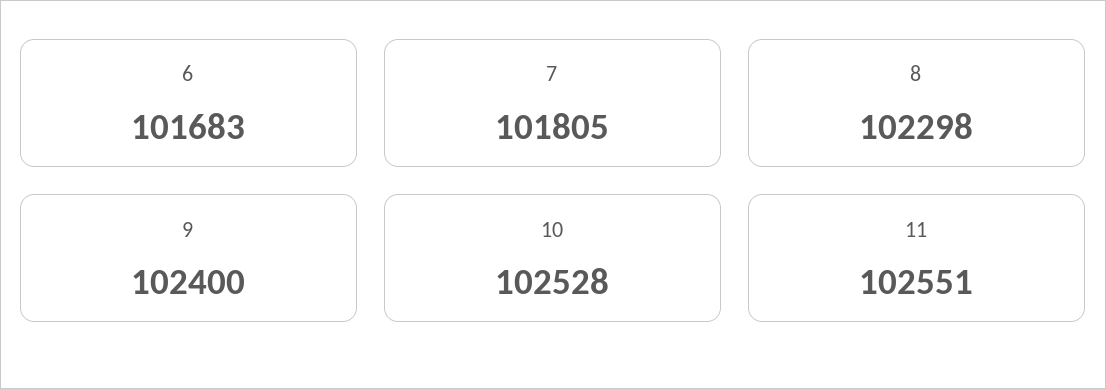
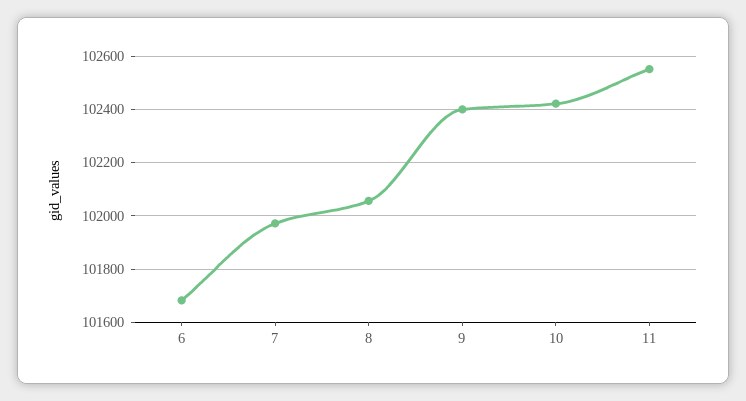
  {
    "6": 101683,
-   "7": 101805,
+   "7": 101975,
-   "8": 102298,
+   "8": 102050,
    "9": 102400,
-   "10": 102528,
+   "10": 102425,
    "11": 102551
  }

